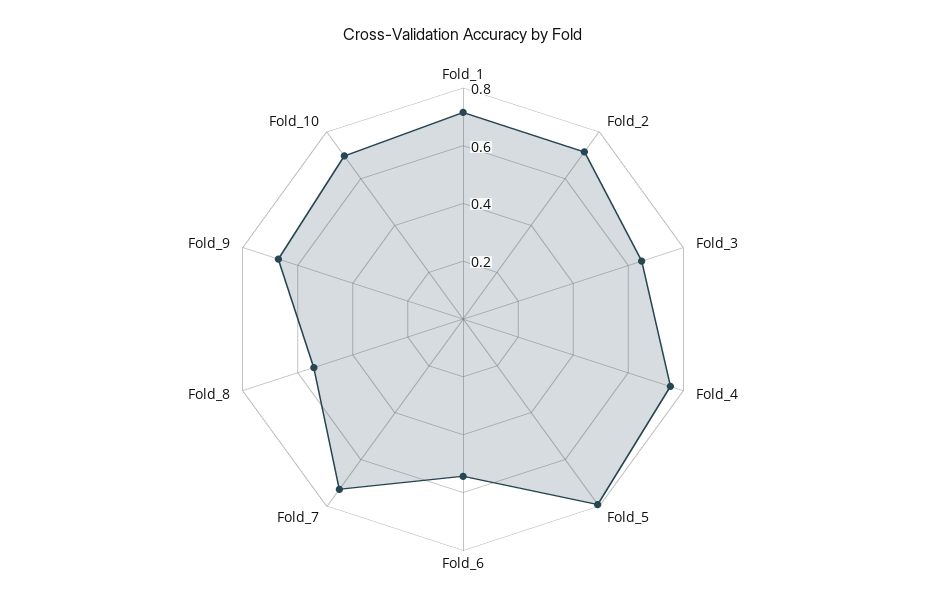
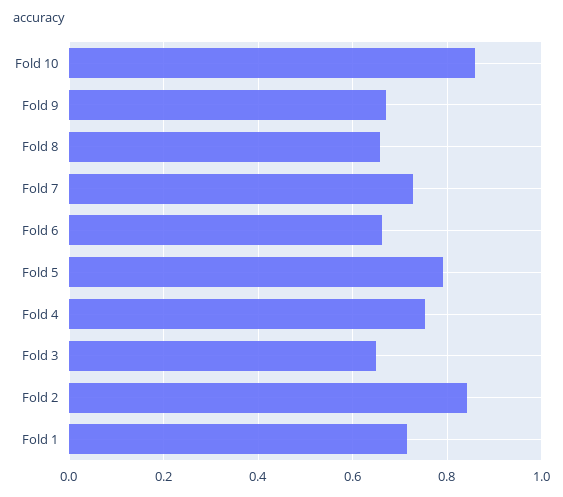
  {
    "Fold_1": 0.72,
-   "Fold_2": 0.7,
+   "Fold_2": 0.84,
    "Fold_3": 0.64,
    "Fold_4": 0.76,
    "Fold_5": 0.8,
-   "Fold_6": 0.55,
+   "Fold_6": 0.66,
    "Fold_7": 0.72,
-   "Fold_8": 0.55,
+   "Fold_8": 0.66,
    "Fold_9": 0.68,
-   "Fold_10": 0.7
+   "Fold_10": 0.86
  }

